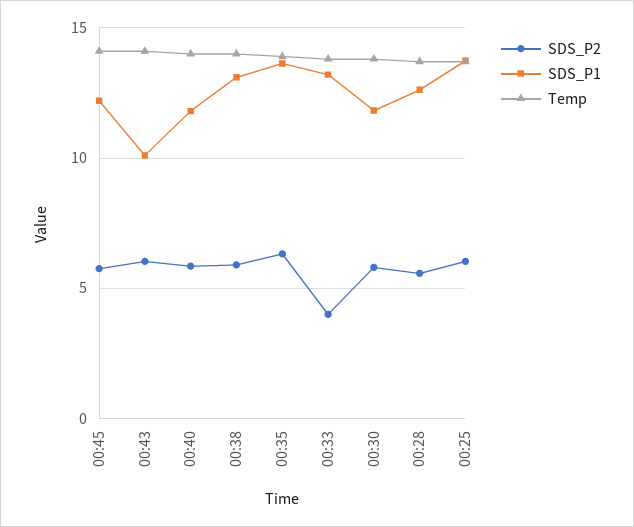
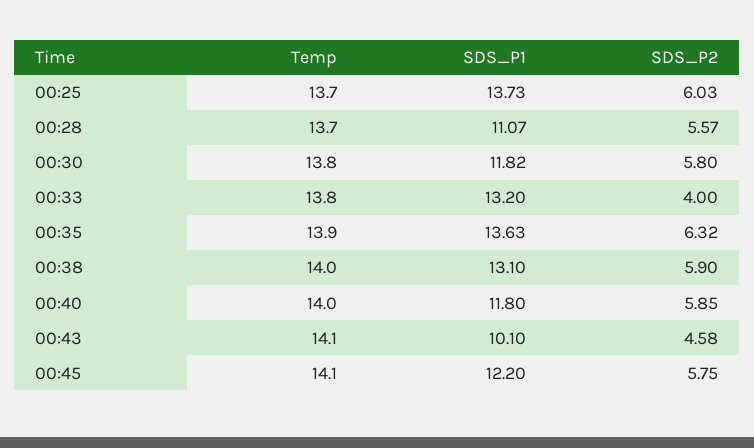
  {
    "SDS_P2": {
      "00:45": 5.75,
-     "00:43": 6,
+     "00:43": 4.58,
      "00:40": 5.85,
      "00:38": 5.9,
      "00:35": 6.32,
      "00:33": 4,
      "00:30": 5.8,
      "00:28": 5.57,
      "00:25": 6.03
    },
    "SDS_P1": {
      "00:45": 12.2,
      "00:43": 10.1,
      "00:40": 11.8,
      "00:38": 13.1,
      "00:35": 13.63,
      "00:33": 13.2,
      "00:30": 11.82,
-     "00:28": 12.5,
+     "00:28": 11.07,
      "00:25": 13.73
    },
    "Temp": {
      "00:45": 14.1,
      "00:43": 14.1,
      "00:40": 14,
      "00:38": 14,
      "00:35": 13.9,
      "00:33": 13.8,
      "00:30": 13.8,
      "00:28": 13.7,
      "00:25": 13.7
    }
  }

